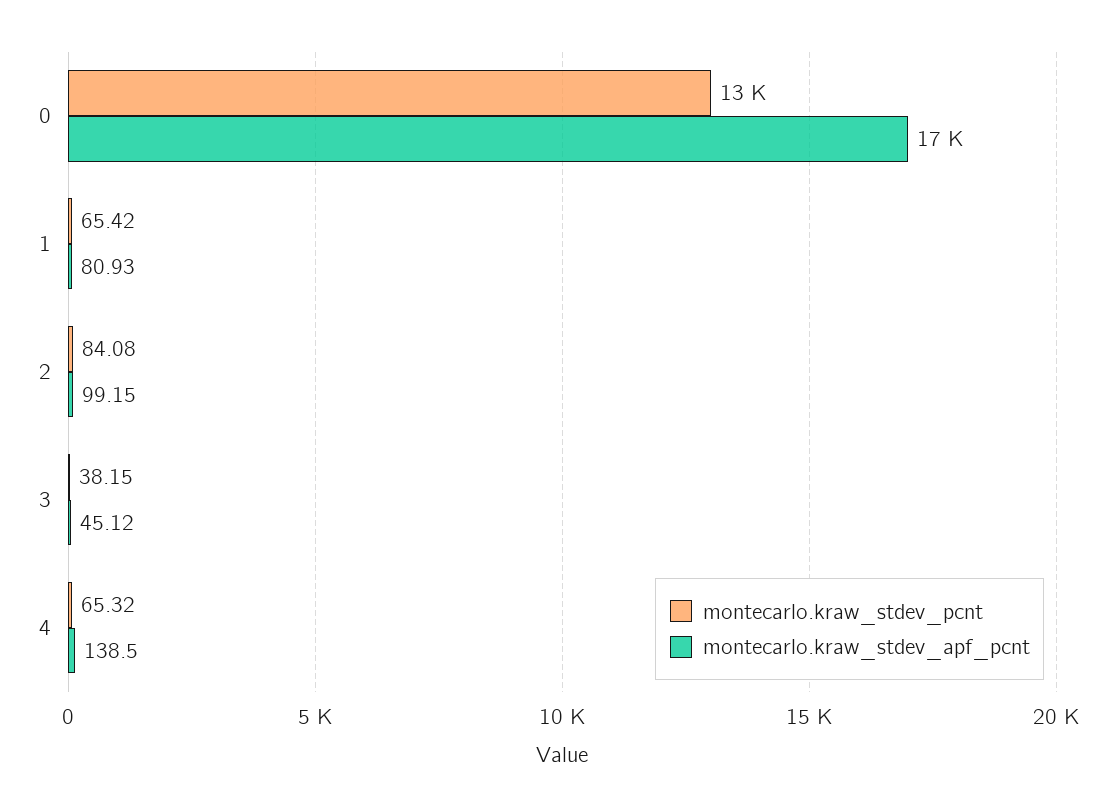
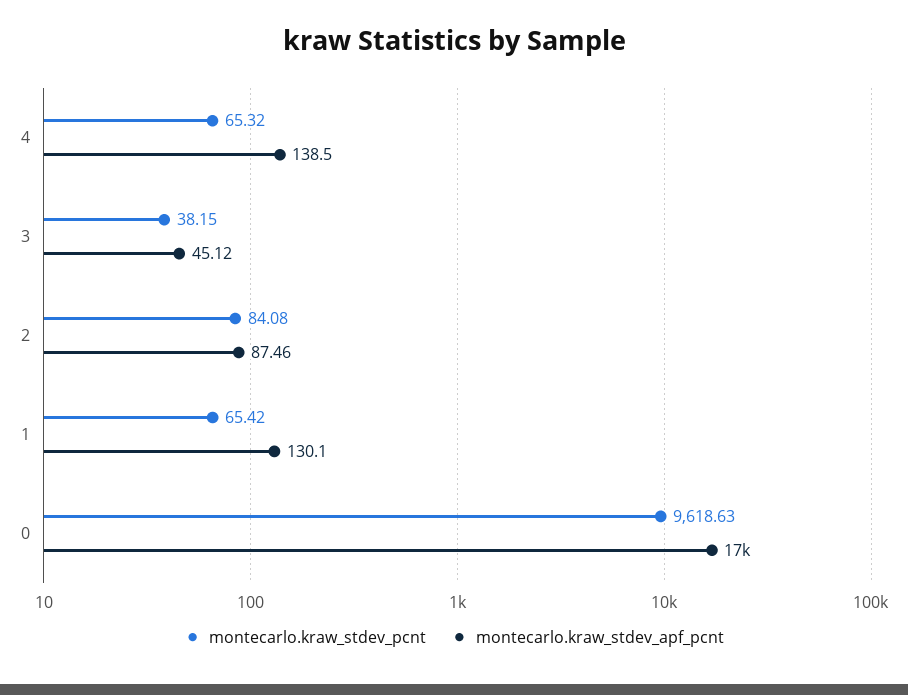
  {
    "montecarlo.kraw_stdev_pcnt": {
-     "0": 13000,
+     "0": 9618.63,
      "1": 65.42,
      "2": 84.08,
      "3": 38.15,
      "4": 65.32
    },
    "montecarlo.kraw_stdev_apf_pcnt": {
      "0": 17000,
-     "1": 80.93,
+     "1": 130.1,
-     "2": 99.15,
+     "2": 87.46,
      "3": 45.12,
      "4": 138.5
    }
  }

